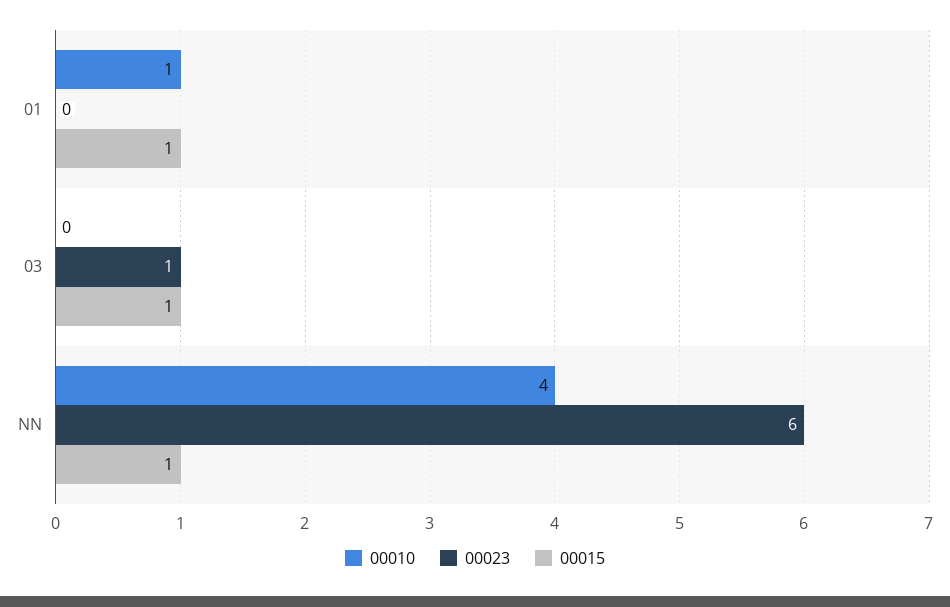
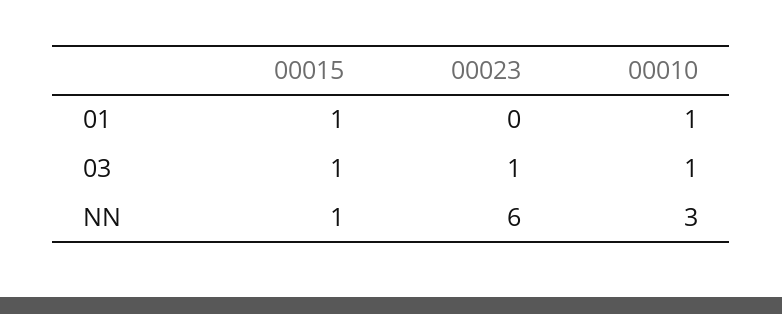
  {
    "00010": {
      "01": 1,
-     "03": 0,
+     "03": 1,
-     "NN": 4
+     "NN": 3
    },
    "00023": {
      "01": 0,
      "03": 1,
      "NN": 6
    },
    "00015": {
      "01": 1,
      "03": 1,
      "NN": 1
    }
  }

